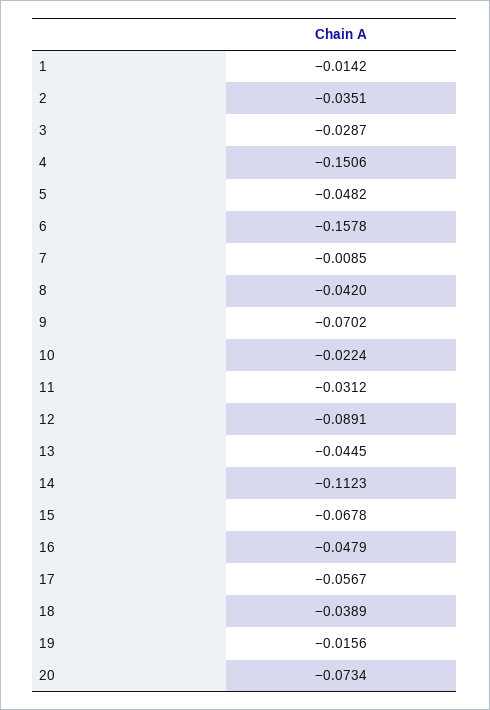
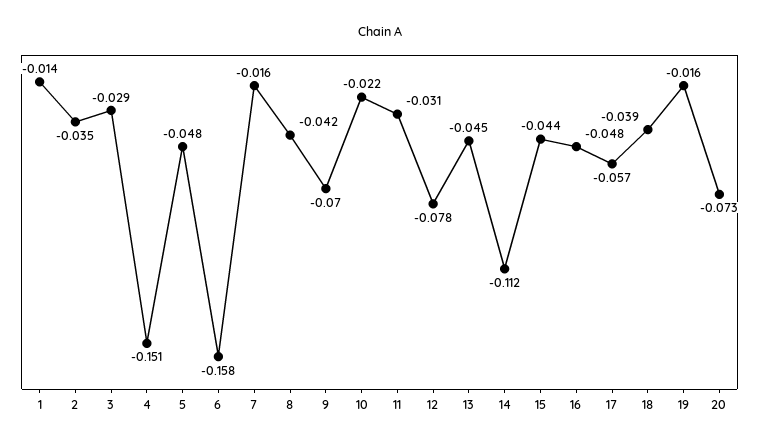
  {
    "1": -0.0142,
    "2": -0.0351,
    "3": -0.0287,
    "4": -0.1506,
    "5": -0.0482,
    "6": -0.1578,
-   "7": -0.0085,
+   "7": -0.016,
    "8": -0.042,
    "9": -0.0702,
    "10": -0.0224,
    "11": -0.0312,
-   "12": -0.0891,
+   "12": -0.078,
    "13": -0.0445,
    "14": -0.1123,
-   "15": -0.0678,
+   "15": -0.044,
    "16": -0.0479,
    "17": -0.0567,
    "18": -0.0389,
    "19": -0.0156,
    "20": -0.0734
  }

